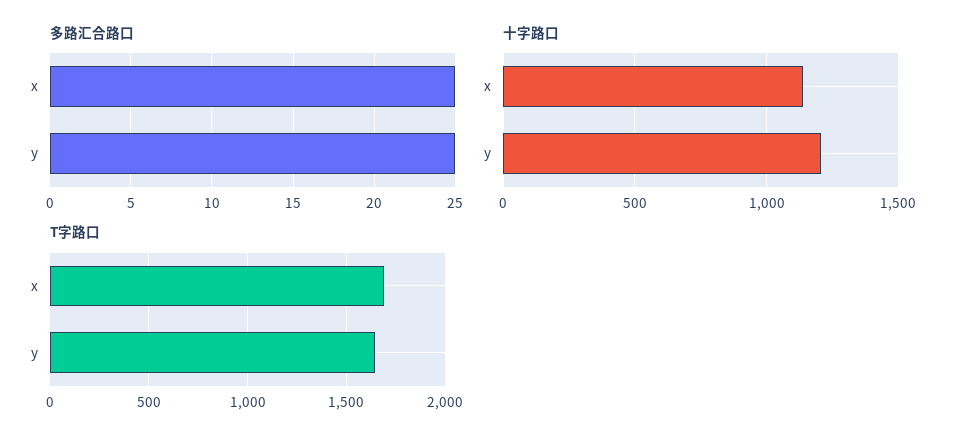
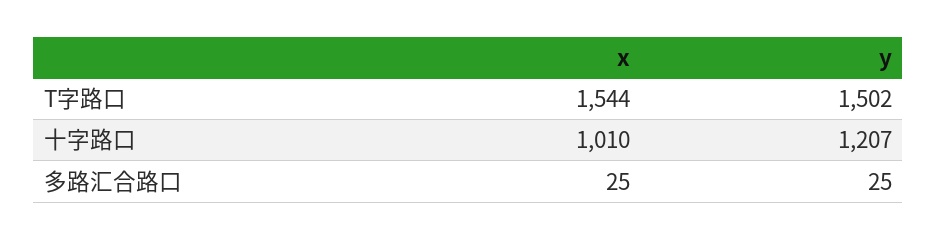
  {
    "多路汇合路口": {
      "x": 25,
      "y": 25
    },
    "十字路口": {
-     "x": 1150,
+     "x": 1010,
      "y": 1207
    },
    "T字路口": {
-     "x": 1700,
+     "x": 1544,
-     "y": 1650
+     "y": 1502
    }
  }

